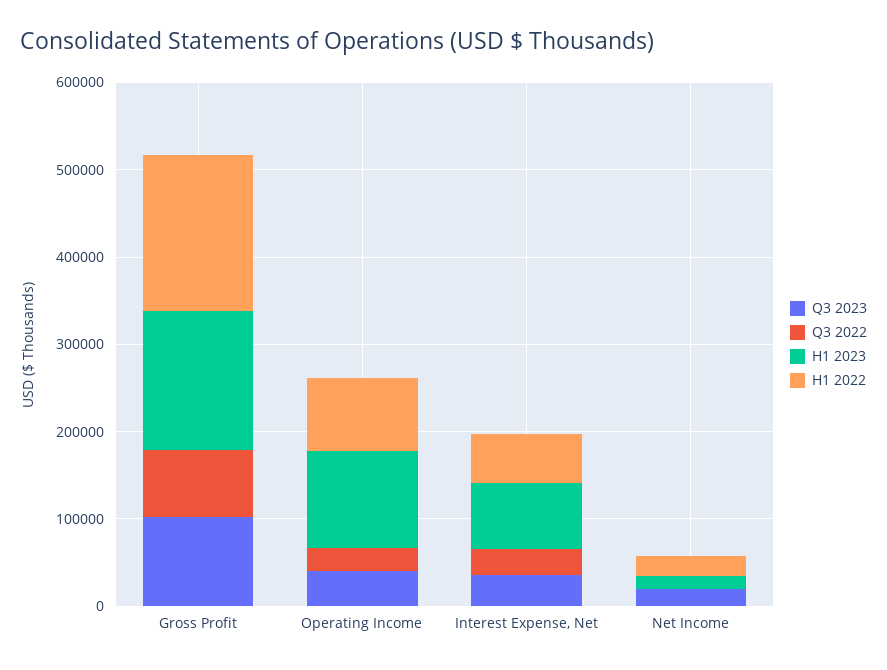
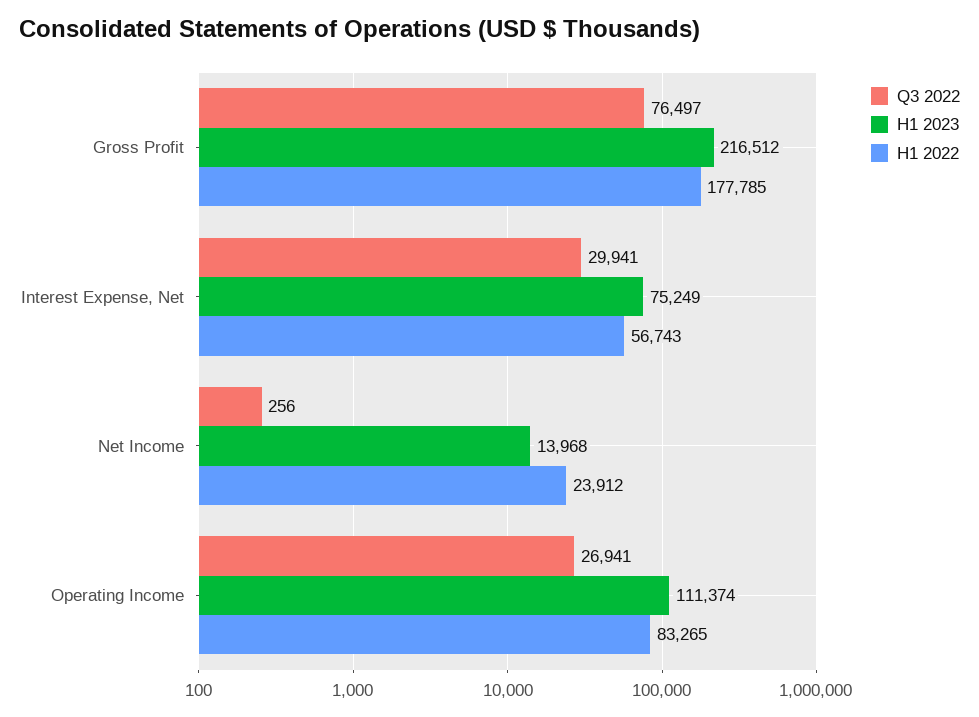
  {
-   "Q3 2023": {
-     "Gross Profit": 100000,
-     "Operating Income": 40000,
-     "Interest Expense, Net": 40000,
-     "Net Income": 20000
-   },
    "Q3 2022": {
      "Gross Profit": 76497,
      "Operating Income": 26941,
      "Interest Expense, Net": 29941,
      "Net Income": 256
    },
    "H1 2023": {
-     "Gross Profit": 160000,
+     "Gross Profit": 216512,
      "Operating Income": 111374,
      "Interest Expense, Net": 75249,
      "Net Income": 13968
    },
    "H1 2022": {
      "Gross Profit": 177785,
      "Operating Income": 83265,
      "Interest Expense, Net": 56743,
      "Net Income": 23912
    }
  }

